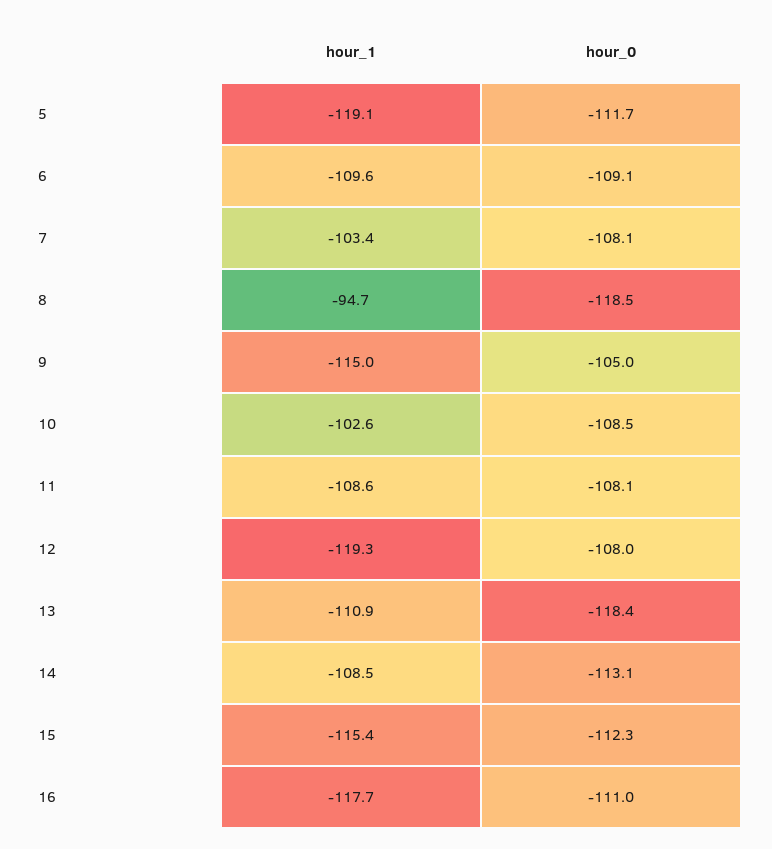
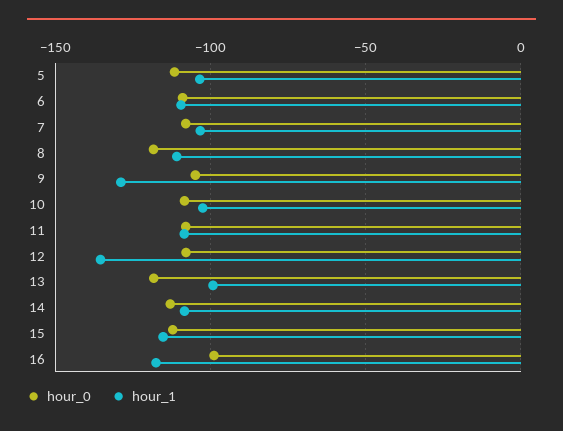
  {
    "hour_1": {
-     "5": -119.1,
+     "5": -105,
      "6": -109.6,
      "7": -103.4,
-     "8": -94.7,
+     "8": -110,
-     "9": -115,
+     "9": -130,
      "10": -102.6,
      "11": -108.6,
-     "12": -119.3,
+     "12": -135,
-     "13": -110.9,
+     "13": -100,
      "14": -108.5,
      "15": -115.4,
      "16": -117.7
    },
    "hour_0": {
      "5": -111.7,
      "6": -109.1,
      "7": -108.1,
      "8": -118.5,
      "9": -105,
      "10": -108.5,
      "11": -108.1,
      "12": -108,
      "13": -118.4,
      "14": -113.1,
      "15": -112.3,
-     "16": -111
+     "16": -100
    }
  }

